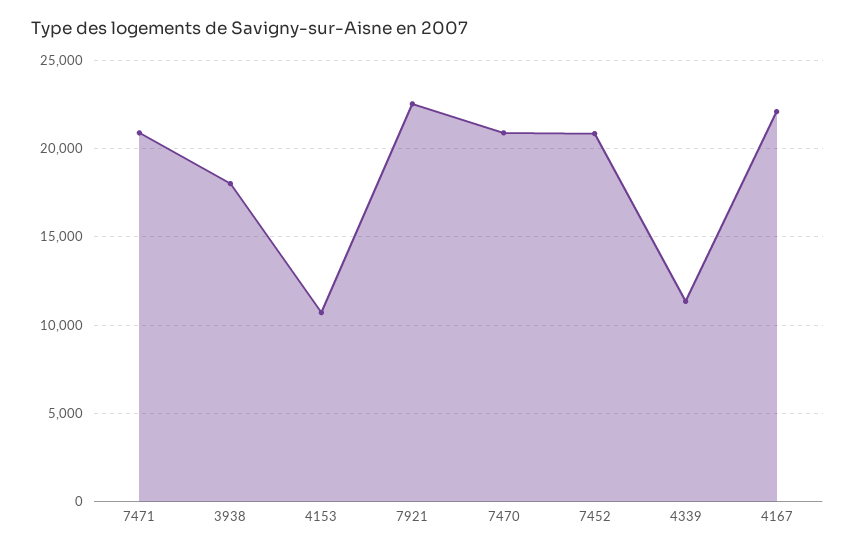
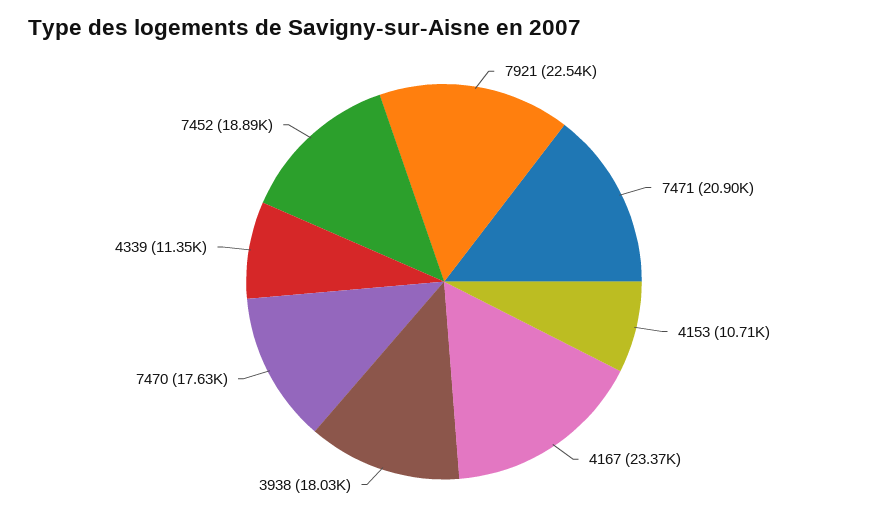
  {
    "7471": 20900,
    "3938": 18030,
    "4153": 10710,
    "7921": 22540,
-   "7470": 21000,
+   "7470": 17630,
-   "7452": 21000,
+   "7452": 18890,
    "4339": 11350,
-   "4167": 22000
+   "4167": 23370
  }

